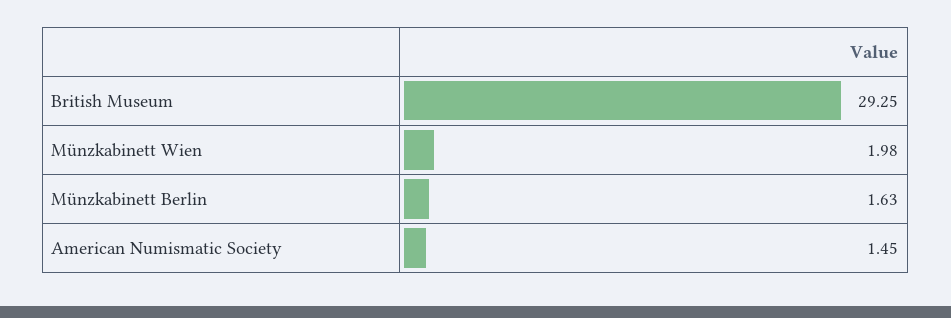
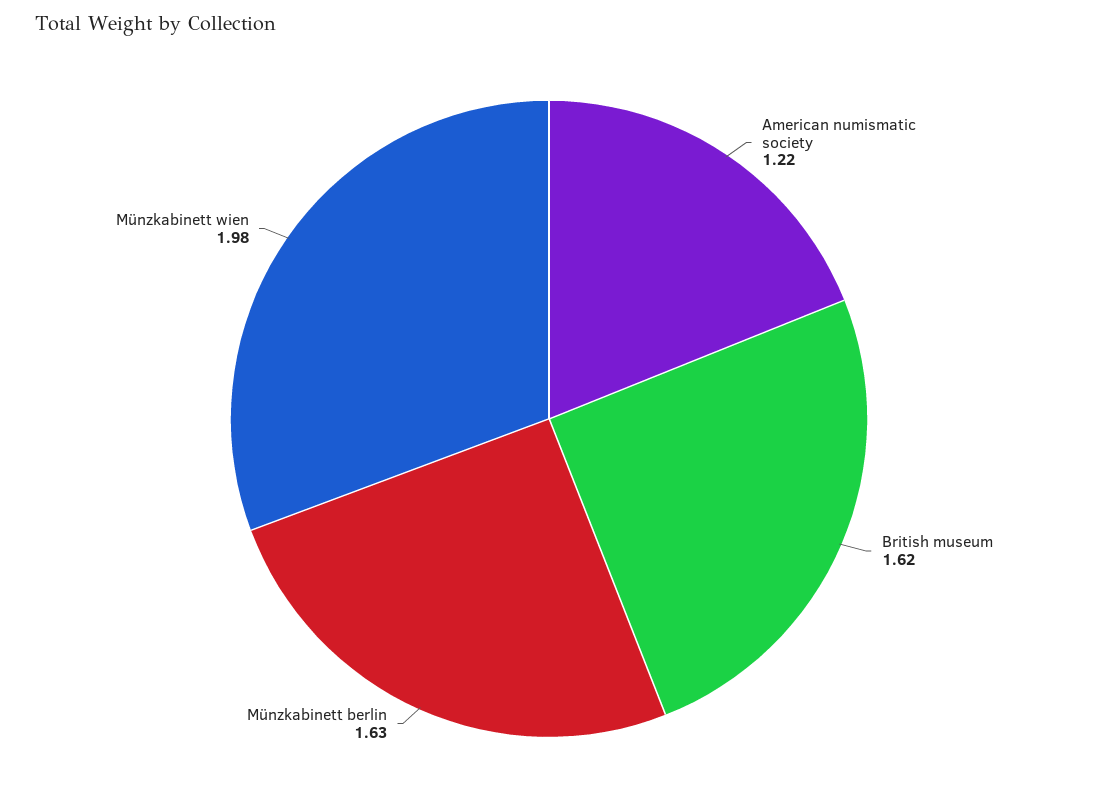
  {
-   "British Museum": 29.25,
+   "British Museum": 1.62,
    "Münzkabinett Wien": 1.98,
    "Münzkabinett Berlin": 1.63,
-   "American Numismatic Society": 1.45
+   "American Numismatic Society": 1.22
  }

